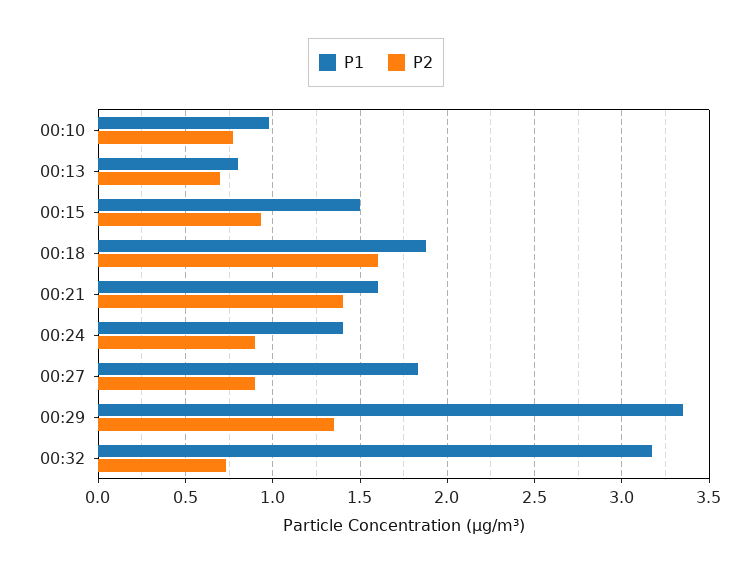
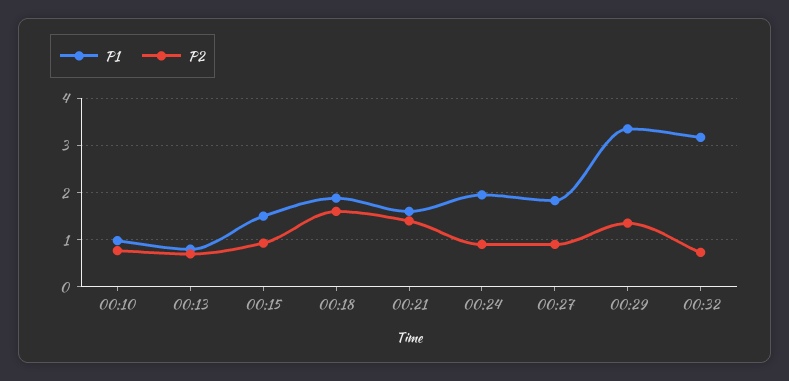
  {
    "P1": {
      "00:10": 1,
      "00:13": 0.8,
      "00:15": 1.5,
      "00:18": 1.9,
      "00:21": 1.6,
-     "00:24": 1.4,
+     "00:24": 2,
      "00:27": 1.85,
      "00:29": 3.35,
      "00:32": 3.15
    },
    "P2": {
      "00:10": 0.75,
      "00:13": 0.7,
      "00:15": 0.95,
      "00:18": 1.6,
      "00:21": 1.4,
      "00:24": 0.9,
      "00:27": 0.9,
      "00:29": 1.35,
      "00:32": 0.75
    }
  }

